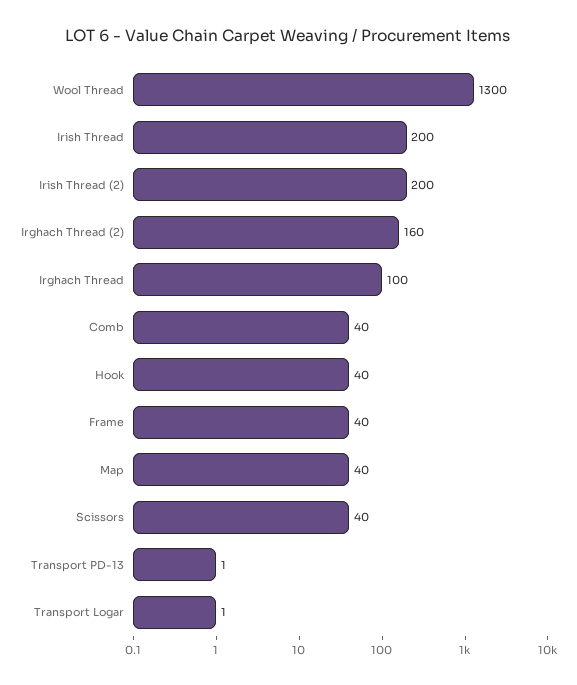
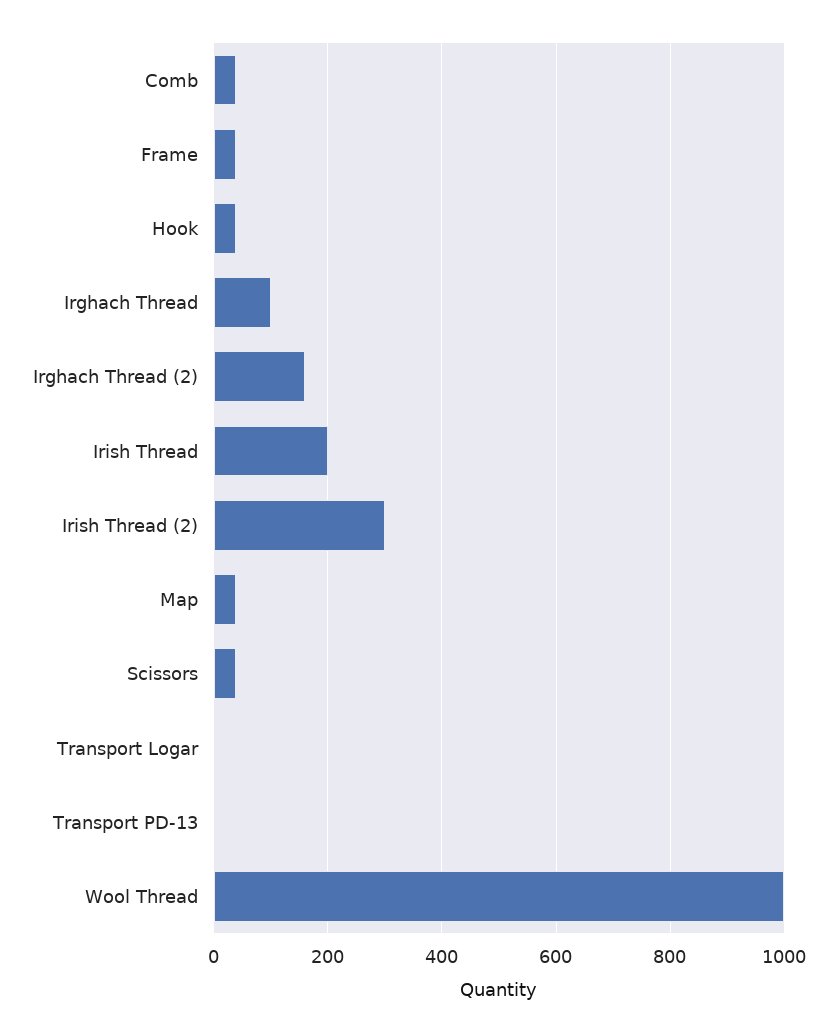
  {
-   "Wool Thread": 1300,
+   "Wool Thread": 1000,
    "Irish Thread": 200,
-   "Irish Thread (2)": 200,
+   "Irish Thread (2)": 300,
    "Irghach Thread (2)": 160,
    "Irghach Thread": 100,
    "Comb": 40,
    "Hook": 40,
    "Frame": 40,
    "Map": 40,
    "Scissors": 40,
    "Transport PD-13": 1,
    "Transport Logar": 1
  }

